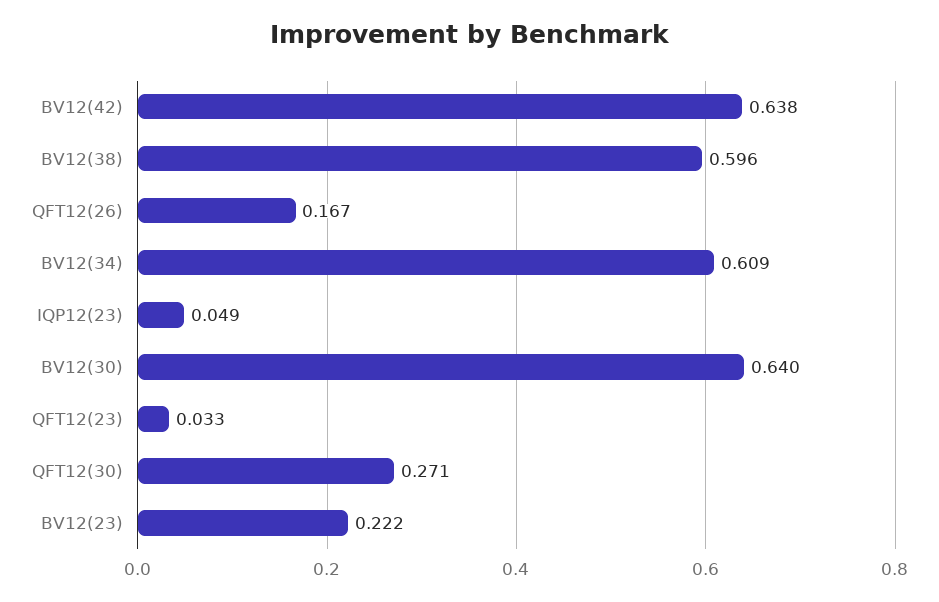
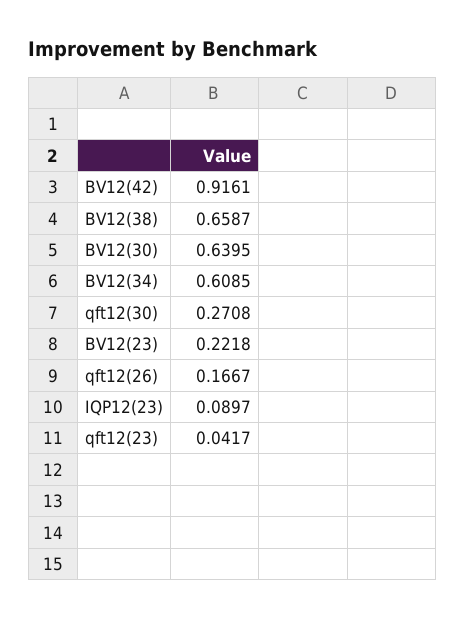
  {
-   "BV12(42)": 0.638,
+   "BV12(42)": 0.9161,
-   "BV12(38)": 0.596,
+   "BV12(38)": 0.6587,
    "QFT12(26)": 0.1667,
    "BV12(34)": 0.6085,
-   "IQP12(23)": 0.049,
+   "IQP12(23)": 0.0897,
    "BV12(30)": 0.6395,
-   "QFT12(23)": 0.033,
+   "QFT12(23)": 0.0417,
    "QFT12(30)": 0.2708,
    "BV12(23)": 0.2218
  }

